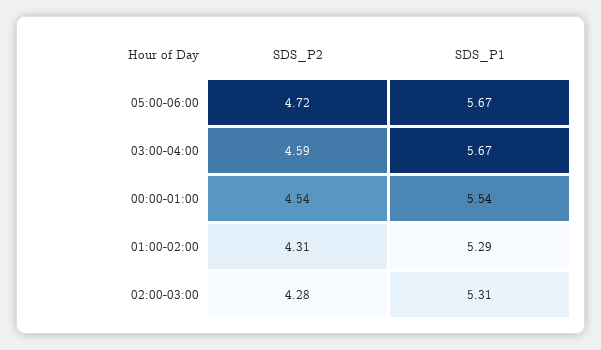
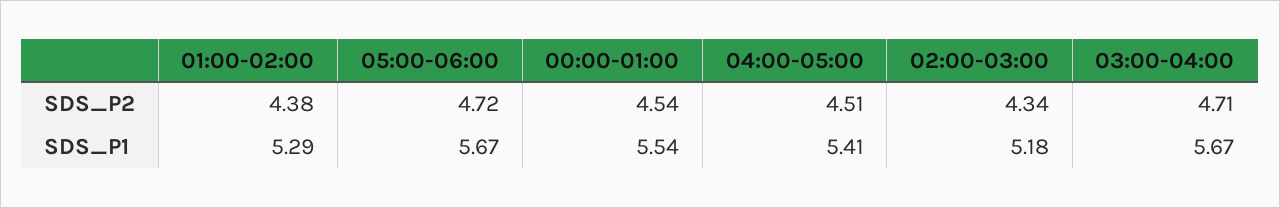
  {
    "SDS_P2": {
      "05:00-06:00": 4.72,
-     "03:00-04:00": 4.59,
+     "03:00-04:00": 4.71,
      "00:00-01:00": 4.54,
-     "01:00-02:00": 4.31,
+     "01:00-02:00": 4.38,
-     "02:00-03:00": 4.28
+     "02:00-03:00": 4.34,
+     "04:00-05:00": 4.51
    },
    "SDS_P1": {
      "05:00-06:00": 5.67,
      "03:00-04:00": 5.67,
      "00:00-01:00": 5.54,
      "01:00-02:00": 5.29,
-     "02:00-03:00": 5.31
+     "02:00-03:00": 5.18,
+     "04:00-05:00": 5.41
    }
  }

